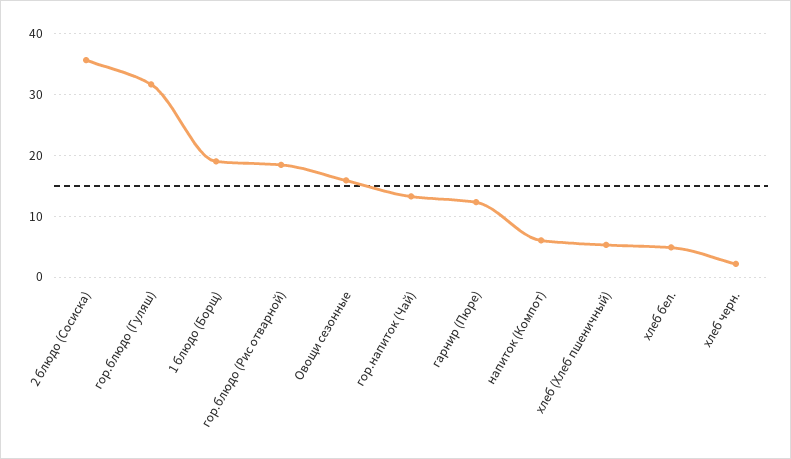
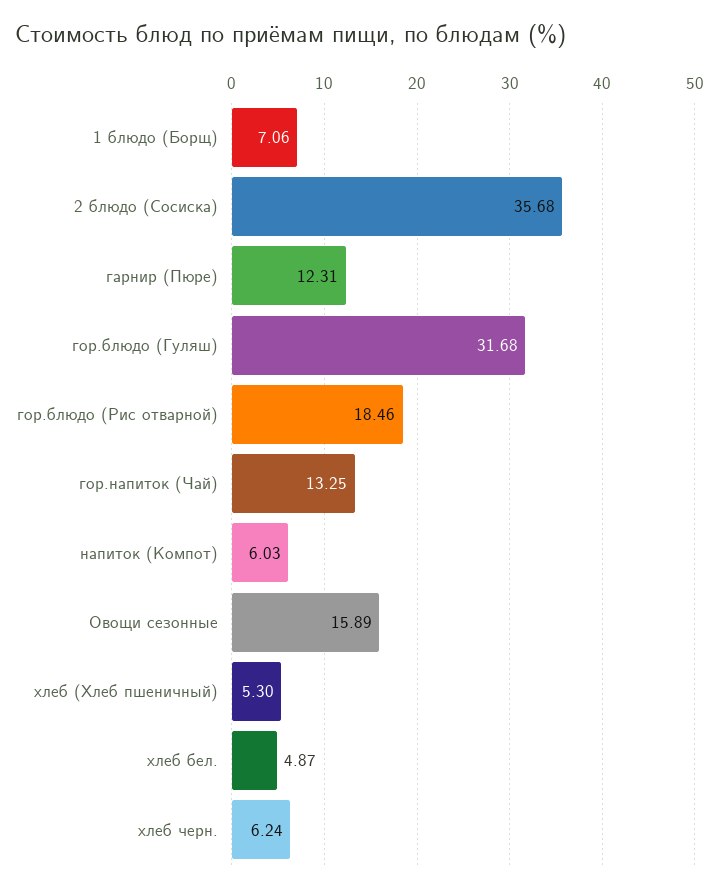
  {
    "2 блюдо (Сосиска)": 35.68,
    "гор.блюдо (Гуляш)": 31.68,
-   "1 блюдо (Борщ)": 19,
+   "1 блюдо (Борщ)": 7.06,
    "гор.блюдо (Рис отварной)": 18.46,
    "Овощи сезонные": 15.89,
    "гор.напиток (Чай)": 13.25,
    "гарнир (Пюре)": 12.31,
    "напиток (Компот)": 6.03,
    "хлеб (Хлеб пшеничный)": 5.3,
    "хлеб бел.": 4.87,
-   "хлеб черн.": 2
+   "хлеб черн.": 6.24
  }

